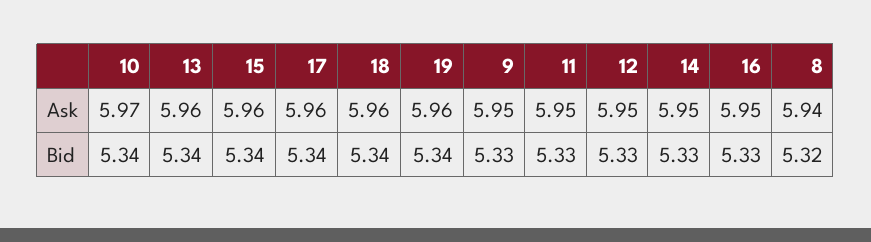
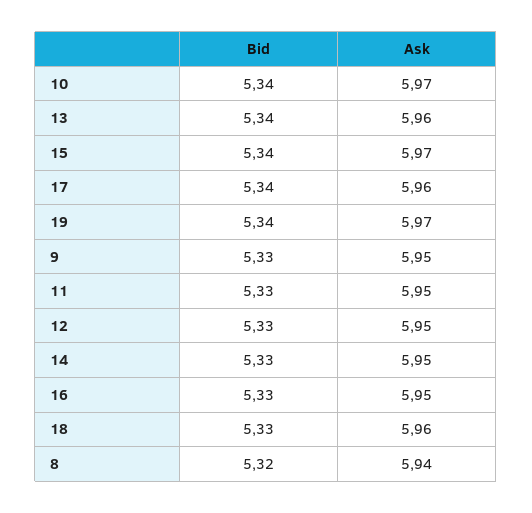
  {
    "10": {
      "Ask": 5.97,
      "Bid": 5.34
    },
    "13": {
      "Ask": 5.96,
      "Bid": 5.34
    },
    "15": {
-     "Ask": 5.96,
+     "Ask": 5.97,
      "Bid": 5.34
    },
    "17": {
      "Ask": 5.96,
      "Bid": 5.34
    },
    "18": {
      "Ask": 5.96,
-     "Bid": 5.34
+     "Bid": 5.33
    },
    "19": {
-     "Ask": 5.96,
+     "Ask": 5.97,
      "Bid": 5.34
    },
    "9": {
      "Ask": 5.95,
      "Bid": 5.33
    },
    "11": {
      "Ask": 5.95,
      "Bid": 5.33
    },
    "12": {
      "Ask": 5.95,
      "Bid": 5.33
    },
    "14": {
      "Ask": 5.95,
      "Bid": 5.33
    },
    "16": {
      "Ask": 5.95,
      "Bid": 5.33
    },
    "8": {
      "Ask": 5.94,
      "Bid": 5.32
    }
  }

